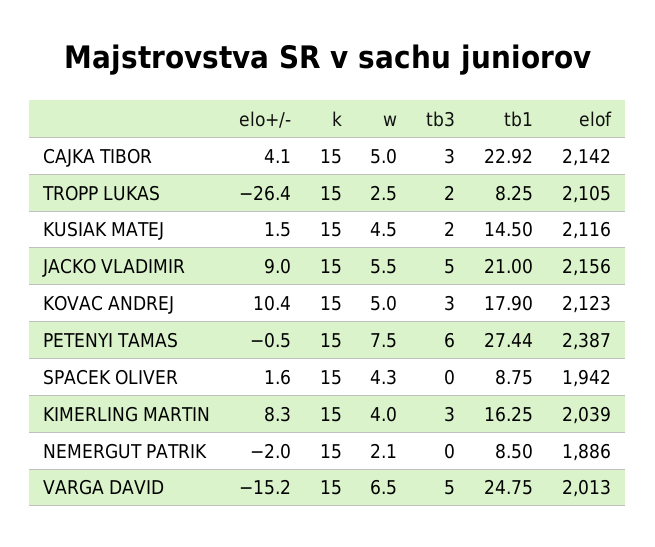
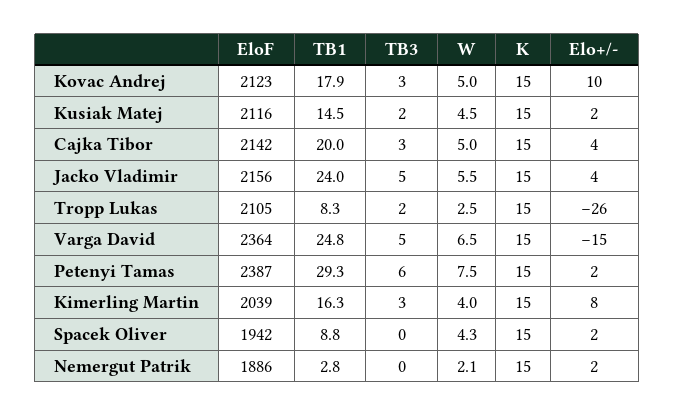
  {
    "elo+/-": {
      "CAJKA TIBOR": 4.1,
      "TROPP LUKAS": -26.4,
      "KUSIAK MATEJ": 1.5,
-     "JACKO VLADIMIR": 9,
+     "JACKO VLADIMIR": 4,
      "KOVAC ANDREJ": 10.4,
-     "PETENYI TAMAS": -0.5,
+     "PETENYI TAMAS": 2,
      "SPACEK OLIVER": 1.6,
      "KIMERLING MARTIN": 8.3,
-     "NEMERGUT PATRIK": -2,
+     "NEMERGUT PATRIK": 2,
      "VARGA DAVID": -15.2
    },
    "k": {
      "CAJKA TIBOR": 15,
      "TROPP LUKAS": 15,
      "KUSIAK MATEJ": 15,
      "JACKO VLADIMIR": 15,
      "KOVAC ANDREJ": 15,
      "PETENYI TAMAS": 15,
      "SPACEK OLIVER": 15,
      "KIMERLING MARTIN": 15,
      "NEMERGUT PATRIK": 15,
      "VARGA DAVID": 15
    },
    "w": {
      "CAJKA TIBOR": 5,
      "TROPP LUKAS": 2.5,
      "KUSIAK MATEJ": 4.5,
      "JACKO VLADIMIR": 5.5,
      "KOVAC ANDREJ": 5,
      "PETENYI TAMAS": 7.5,
      "SPACEK OLIVER": 4.3,
      "KIMERLING MARTIN": 4,
      "NEMERGUT PATRIK": 2.1,
      "VARGA DAVID": 6.5
    },
    "tb3": {
      "CAJKA TIBOR": 3,
      "TROPP LUKAS": 2,
      "KUSIAK MATEJ": 2,
      "JACKO VLADIMIR": 5,
      "KOVAC ANDREJ": 3,
      "PETENYI TAMAS": 6,
      "SPACEK OLIVER": 0,
      "KIMERLING MARTIN": 3,
      "NEMERGUT PATRIK": 0,
      "VARGA DAVID": 5
    },
    "tb1": {
-     "CAJKA TIBOR": 22.92,
+     "CAJKA TIBOR": 20,
      "TROPP LUKAS": 8.25,
      "KUSIAK MATEJ": 14.5,
-     "JACKO VLADIMIR": 21,
+     "JACKO VLADIMIR": 24,
      "KOVAC ANDREJ": 17.9,
-     "PETENYI TAMAS": 27.44,
+     "PETENYI TAMAS": 29.3,
      "SPACEK OLIVER": 8.75,
      "KIMERLING MARTIN": 16.25,
-     "NEMERGUT PATRIK": 8.5,
+     "NEMERGUT PATRIK": 2.8,
      "VARGA DAVID": 24.75
    },
    "elof": {
      "CAJKA TIBOR": 2142,
      "TROPP LUKAS": 2105,
      "KUSIAK MATEJ": 2116,
      "JACKO VLADIMIR": 2156,
      "KOVAC ANDREJ": 2123,
      "PETENYI TAMAS": 2387,
      "SPACEK OLIVER": 1942,
      "KIMERLING MARTIN": 2039,
      "NEMERGUT PATRIK": 1886,
-     "VARGA DAVID": 2013
+     "VARGA DAVID": 2364
    }
  }

